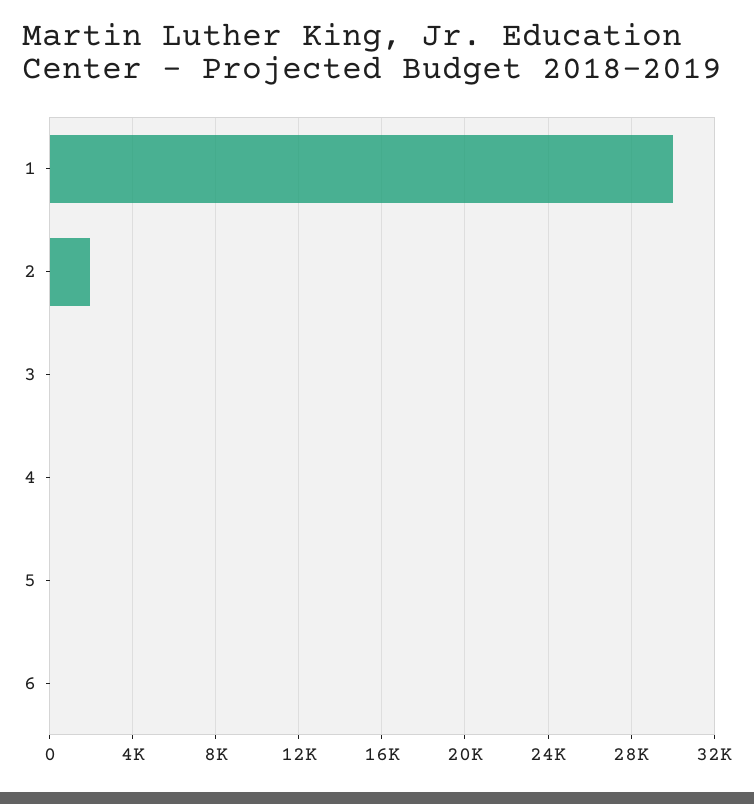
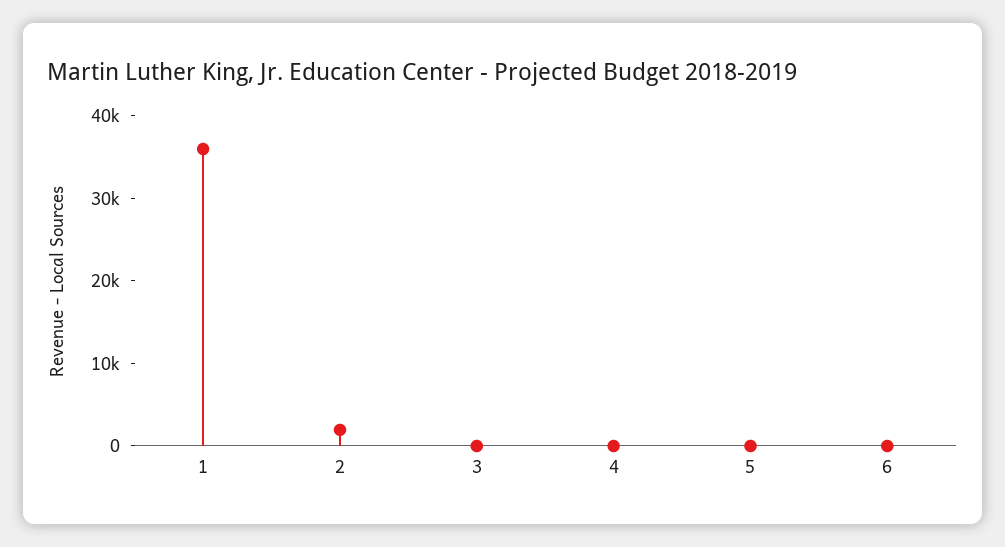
  {
-   "1": 30000,
+   "1": 36000,
    "2": 2000,
    "3": 0,
    "4": 0,
    "5": 0,
    "6": 0
  }

